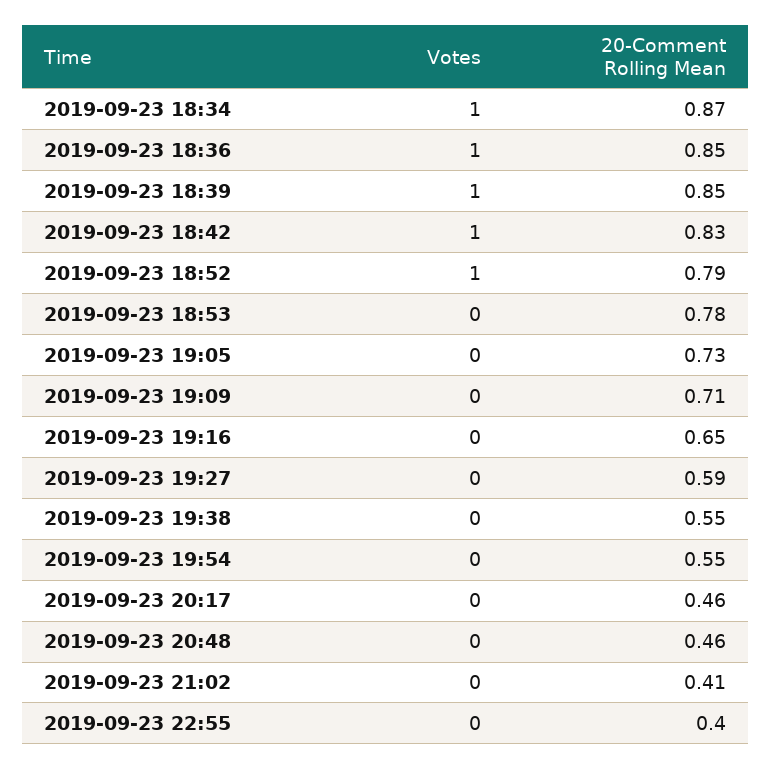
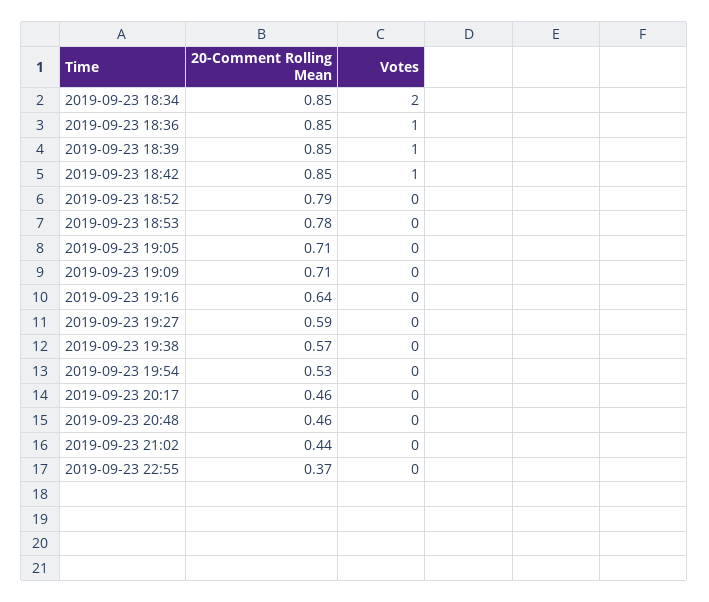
  {
    "Votes": {
-     "2019-09-23 18:34": 1,
+     "2019-09-23 18:34": 2,
      "2019-09-23 18:36": 1,
      "2019-09-23 18:39": 1,
      "2019-09-23 18:42": 1,
-     "2019-09-23 18:52": 1,
+     "2019-09-23 18:52": 0,
      "2019-09-23 18:53": 0,
      "2019-09-23 19:05": 0,
      "2019-09-23 19:09": 0,
      "2019-09-23 19:16": 0,
      "2019-09-23 19:27": 0,
      "2019-09-23 19:38": 0,
      "2019-09-23 19:54": 0,
      "2019-09-23 20:17": 0,
      "2019-09-23 20:48": 0,
      "2019-09-23 21:02": 0,
      "2019-09-23 22:55": 0
    },
    "20-Comment Rolling Mean": {
-     "2019-09-23 18:34": 0.87,
+     "2019-09-23 18:34": 0.85,
      "2019-09-23 18:36": 0.85,
      "2019-09-23 18:39": 0.85,
-     "2019-09-23 18:42": 0.83,
+     "2019-09-23 18:42": 0.85,
      "2019-09-23 18:52": 0.79,
      "2019-09-23 18:53": 0.78,
-     "2019-09-23 19:05": 0.73,
+     "2019-09-23 19:05": 0.71,
      "2019-09-23 19:09": 0.71,
-     "2019-09-23 19:16": 0.65,
+     "2019-09-23 19:16": 0.64,
      "2019-09-23 19:27": 0.59,
-     "2019-09-23 19:38": 0.55,
+     "2019-09-23 19:38": 0.57,
-     "2019-09-23 19:54": 0.55,
+     "2019-09-23 19:54": 0.53,
      "2019-09-23 20:17": 0.46,
      "2019-09-23 20:48": 0.46,
-     "2019-09-23 21:02": 0.41,
+     "2019-09-23 21:02": 0.44,
-     "2019-09-23 22:55": 0.4
+     "2019-09-23 22:55": 0.37
    }
  }

